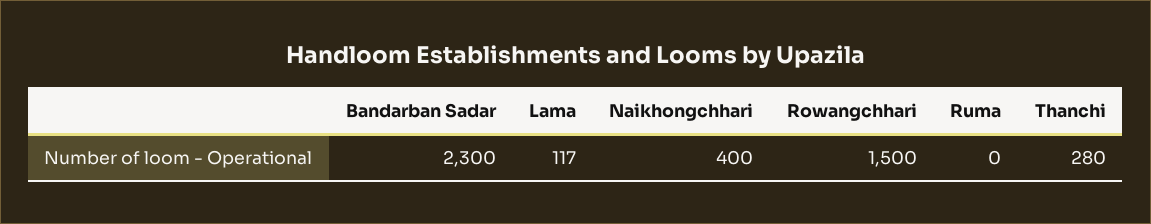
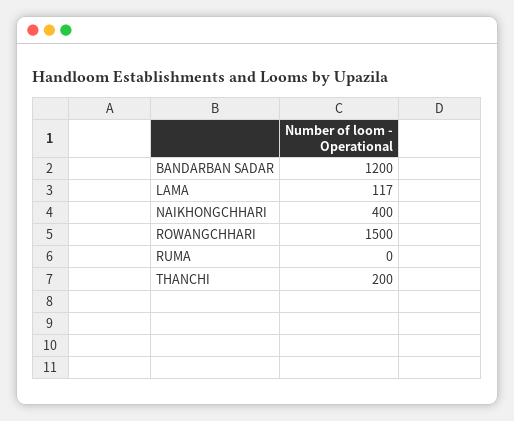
  {
-   "Bandarban Sadar": 2300,
+   "Bandarban Sadar": 1200,
    "Lama": 117,
    "Naikhongchhari": 400,
    "Rowangchhari": 1500,
    "Ruma": 0,
-   "Thanchi": 280
+   "Thanchi": 200
  }

